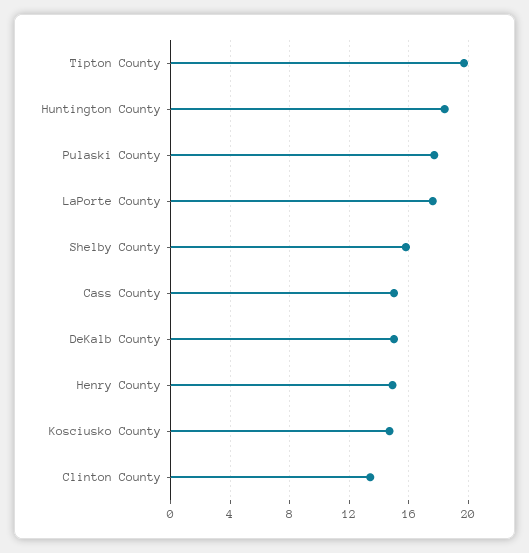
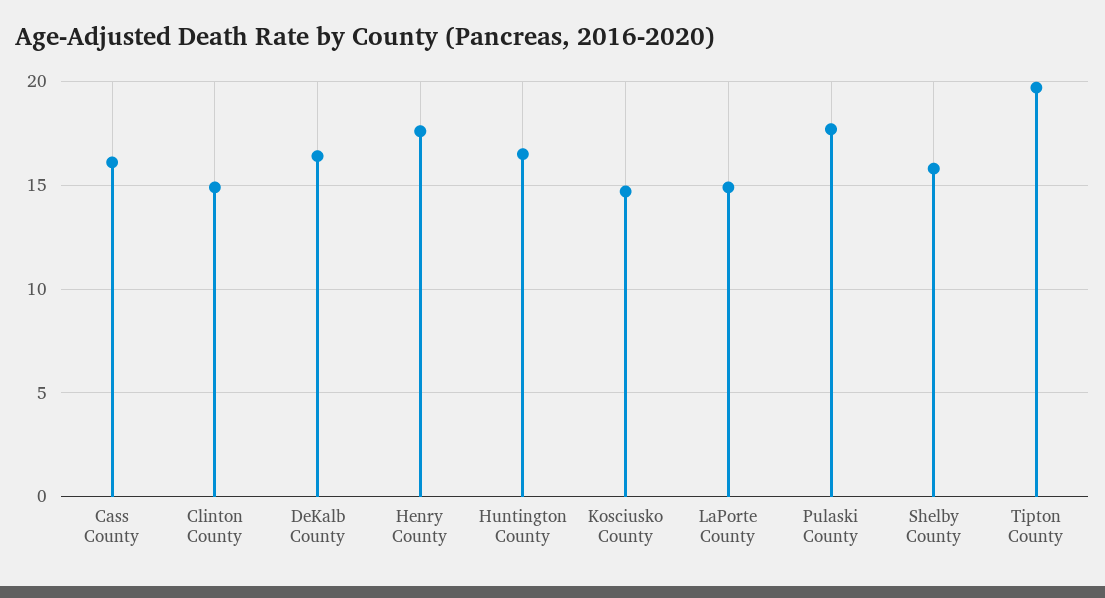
  {
    "Tipton County": 19.5,
-   "Huntington County": 18.5,
+   "Huntington County": 16.5,
    "Pulaski County": 17.5,
-   "LaPorte County": 17.5,
+   "LaPorte County": 15,
    "Shelby County": 16,
-   "Cass County": 15,
+   "Cass County": 16,
-   "DeKalb County": 15,
+   "DeKalb County": 16.5,
-   "Henry County": 15,
+   "Henry County": 17.5,
    "Kosciusko County": 14.5,
-   "Clinton County": 13.5
+   "Clinton County": 15
  }

